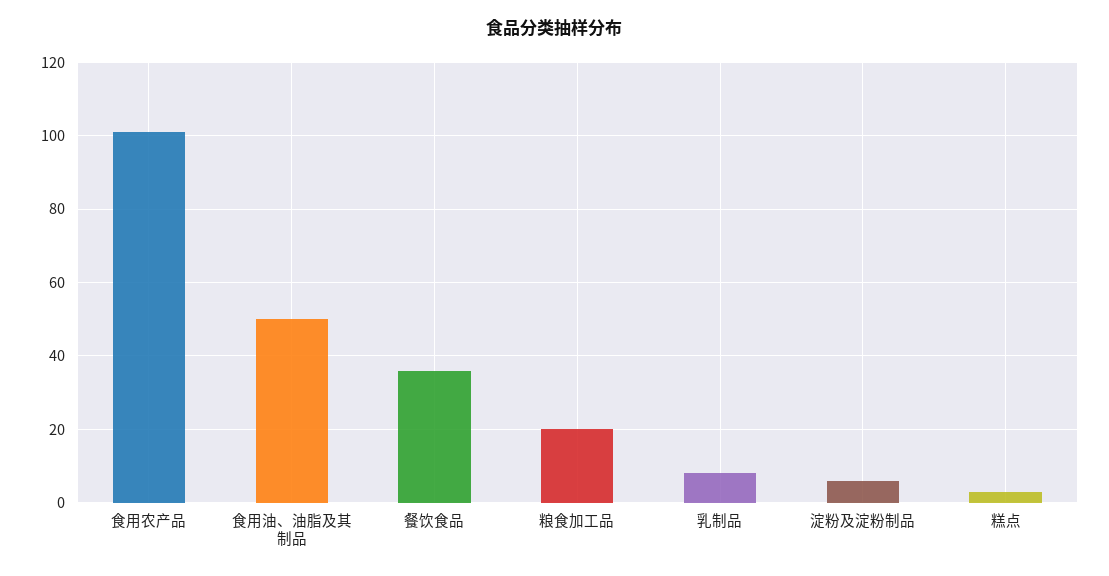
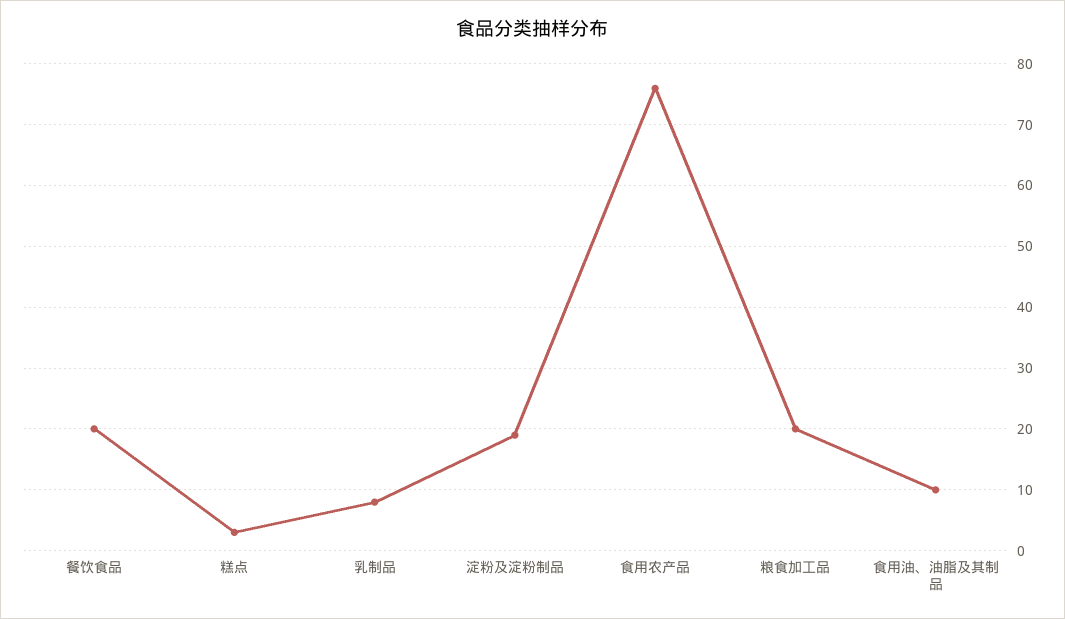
  {
-   "食用农产品": 100,
+   "食用农产品": 76,
-   "食用油、油脂及其制品": 50,
+   "食用油、油脂及其制品": 10,
-   "餐饮食品": 35,
+   "餐饮食品": 20,
    "粮食加工品": 20,
    "乳制品": 8,
-   "淀粉及淀粉制品": 5,
+   "淀粉及淀粉制品": 19,
    "糕点": 3
  }

